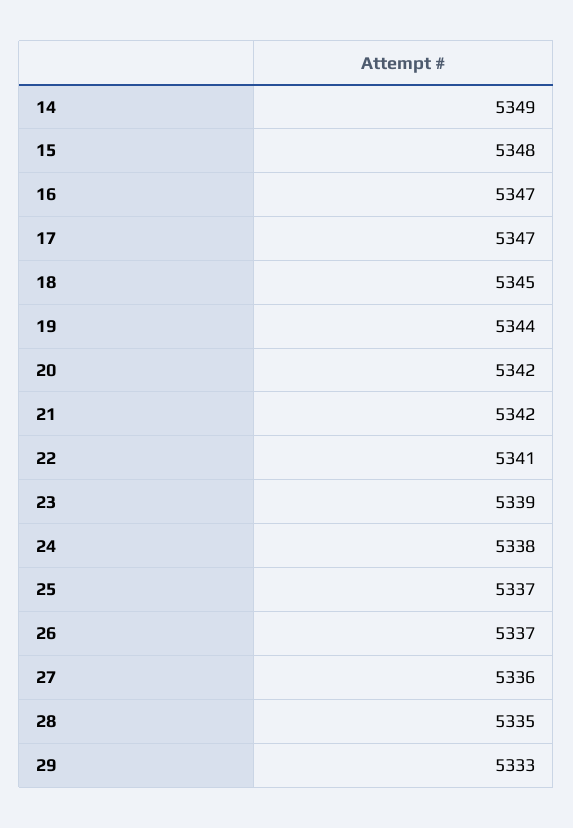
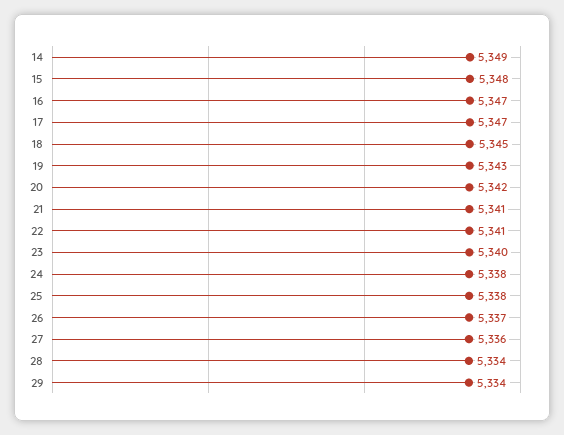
  {
    "14": 5349,
    "15": 5348,
    "16": 5347,
    "17": 5347,
    "18": 5345,
-   "19": 5344,
+   "19": 5343,
    "20": 5342,
-   "21": 5342,
+   "21": 5341,
    "22": 5341,
-   "23": 5339,
+   "23": 5340,
    "24": 5338,
-   "25": 5337,
+   "25": 5338,
    "26": 5337,
    "27": 5336,
-   "28": 5335,
+   "28": 5334,
-   "29": 5333
+   "29": 5334
  }

